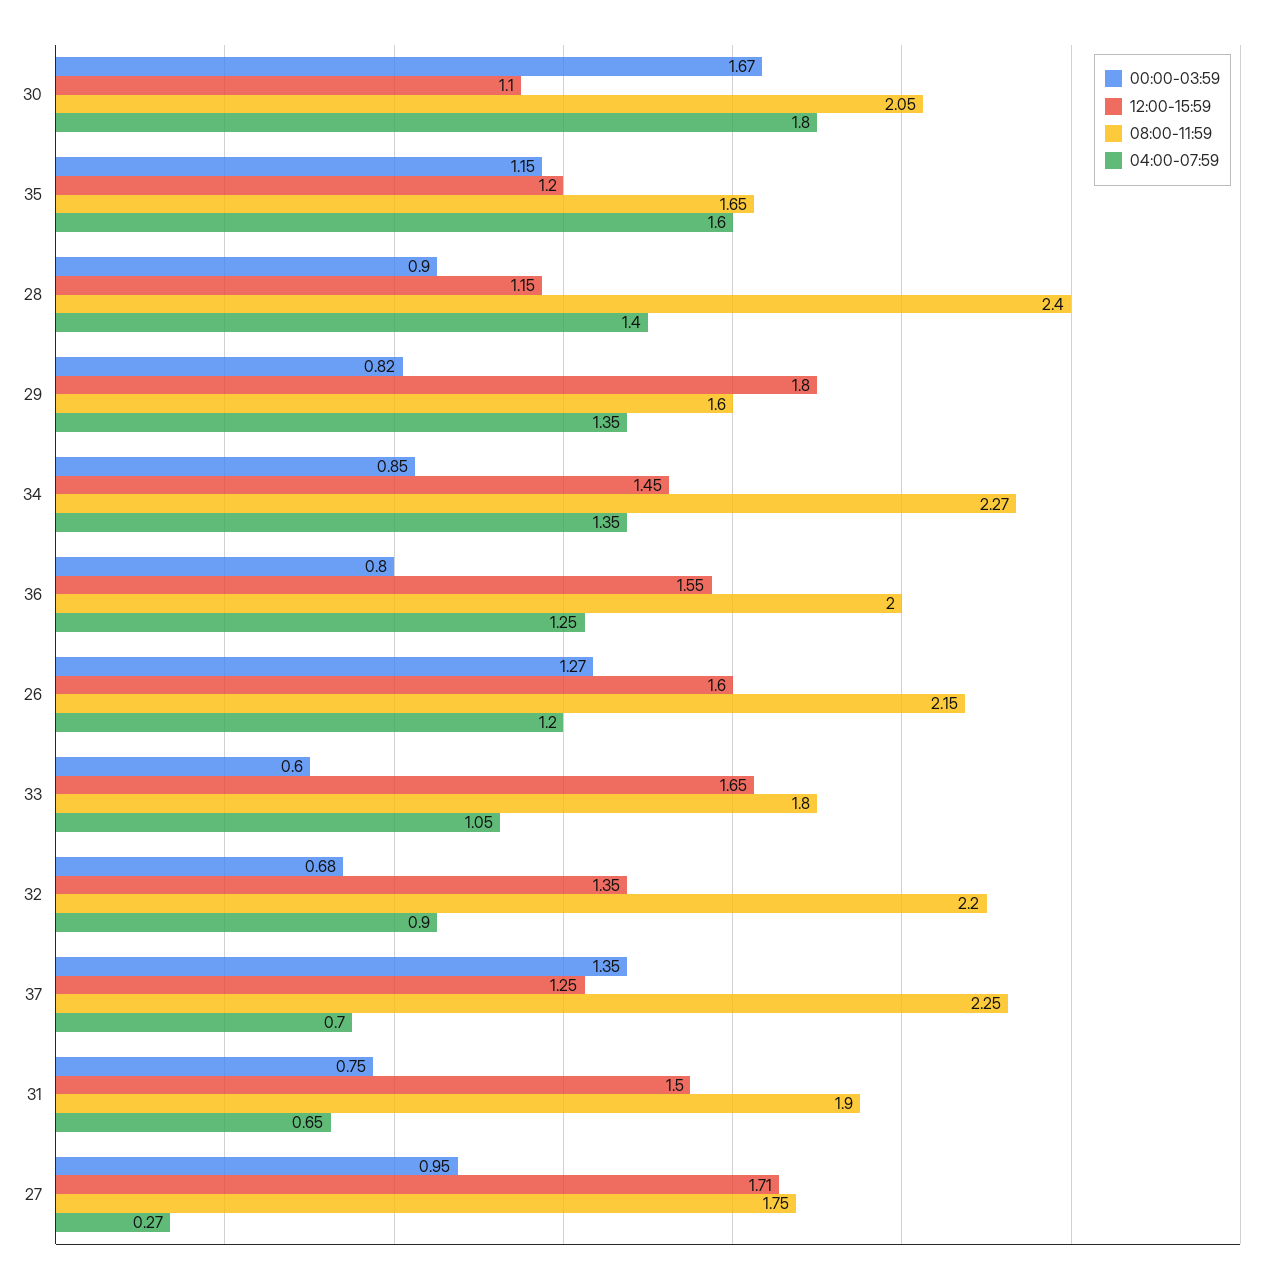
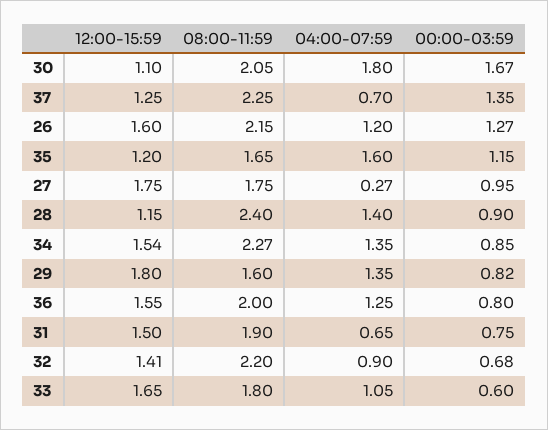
  {
    "00:00-03:59": {
      "30": 1.67,
      "35": 1.15,
      "28": 0.9,
      "29": 0.82,
      "34": 0.85,
      "36": 0.8,
      "26": 1.27,
      "33": 0.6,
      "32": 0.68,
      "37": 1.35,
      "31": 0.75,
      "27": 0.95
    },
    "12:00-15:59": {
      "30": 1.1,
      "35": 1.2,
      "28": 1.15,
      "29": 1.8,
-     "34": 1.45,
+     "34": 1.54,
      "36": 1.55,
      "26": 1.6,
      "33": 1.65,
-     "32": 1.35,
+     "32": 1.41,
      "37": 1.25,
      "31": 1.5,
-     "27": 1.71
+     "27": 1.75
    },
    "08:00-11:59": {
      "30": 2.05,
      "35": 1.65,
      "28": 2.4,
      "29": 1.6,
      "34": 2.27,
      "36": 2,
      "26": 2.15,
      "33": 1.8,
      "32": 2.2,
      "37": 2.25,
      "31": 1.9,
      "27": 1.75
    },
    "04:00-07:59": {
      "30": 1.8,
      "35": 1.6,
      "28": 1.4,
      "29": 1.35,
      "34": 1.35,
      "36": 1.25,
      "26": 1.2,
      "33": 1.05,
      "32": 0.9,
      "37": 0.7,
      "31": 0.65,
      "27": 0.27
    }
  }

